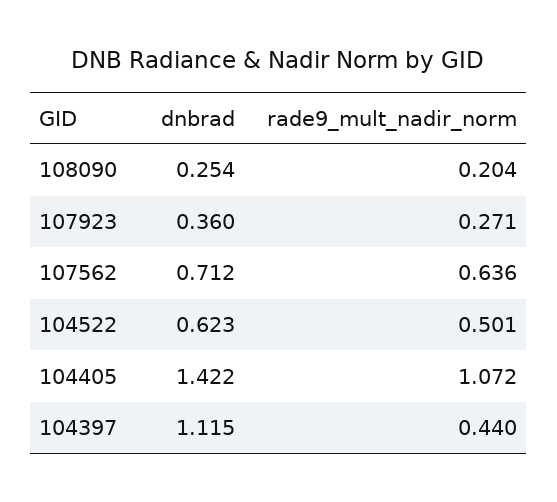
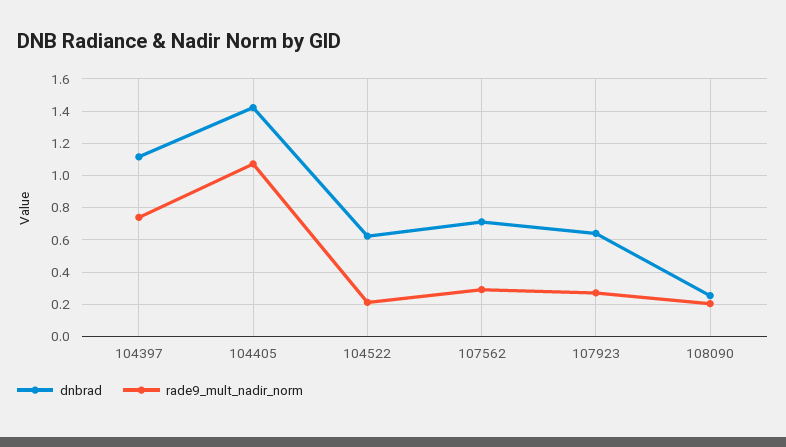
  {
    "dnbrad": {
      "108090": 0.254,
-     "107923": 0.36,
+     "107923": 0.65,
      "107562": 0.712,
      "104522": 0.623,
      "104405": 1.422,
      "104397": 1.115
    },
    "rade9_mult_nadir_norm": {
      "108090": 0.204,
      "107923": 0.271,
-     "107562": 0.636,
+     "107562": 0.3,
-     "104522": 0.501,
+     "104522": 0.2,
      "104405": 1.072,
-     "104397": 0.44
+     "104397": 0.75
    }
  }

